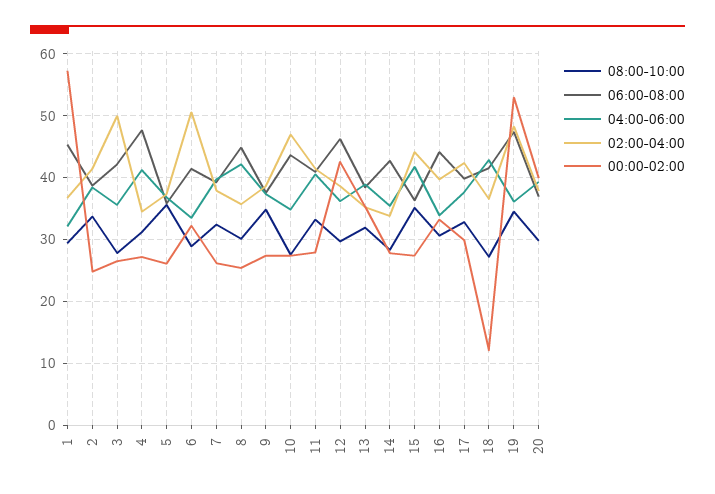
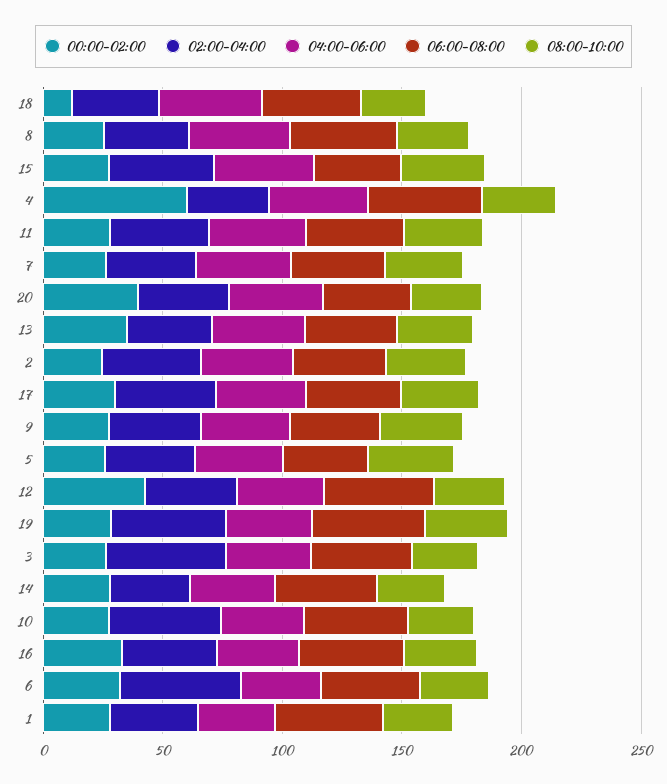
  {
    "08:00-10:00": {
      "1": 29,
      "2": 34,
      "3": 28,
      "4": 31,
      "5": 36,
      "6": 29,
      "7": 32,
      "8": 30,
      "9": 35,
      "10": 28,
      "11": 33,
      "12": 30,
      "13": 32,
      "14": 28,
      "15": 35,
      "16": 31,
      "17": 33,
      "18": 27,
      "19": 35,
      "20": 30
    },
    "06:00-08:00": {
      "1": 45,
      "2": 39,
      "3": 42,
      "4": 48,
      "5": 36,
      "6": 41,
      "7": 39,
      "8": 45,
      "9": 38,
      "10": 44,
      "11": 41,
      "12": 46,
      "13": 38,
      "14": 43,
      "15": 36,
      "16": 44,
      "17": 40,
      "18": 42,
      "19": 47,
      "20": 37
    },
    "04:00-06:00": {
      "1": 32,
      "2": 38,
      "3": 36,
      "4": 41,
      "5": 37,
      "6": 34,
      "7": 40,
      "8": 42,
      "9": 37,
      "10": 35,
      "11": 41,
      "12": 36,
      "13": 39,
      "14": 35,
      "15": 42,
      "16": 34,
      "17": 38,
      "18": 43,
      "19": 36,
      "20": 39
    },
    "02:00-04:00": {
      "1": 37,
      "2": 41,
      "3": 50,
      "4": 35,
      "5": 37,
      "6": 51,
      "7": 38,
      "8": 36,
      "9": 39,
      "10": 47,
      "11": 41,
      "12": 39,
      "13": 35,
      "14": 34,
      "15": 44,
      "16": 40,
      "17": 42,
      "18": 37,
      "19": 48,
      "20": 38
    },
    "00:00-02:00": {
-     "1": 57,
+     "1": 30,
      "2": 25,
      "3": 27,
-     "4": 27,
+     "4": 60,
      "5": 26,
      "6": 32,
      "7": 26,
      "8": 25,
      "9": 27,
      "10": 27,
      "11": 28,
      "12": 43,
      "13": 35,
      "14": 28,
      "15": 27,
      "16": 33,
      "17": 30,
      "18": 12,
-     "19": 53,
+     "19": 30,
      "20": 40
    }
  }

